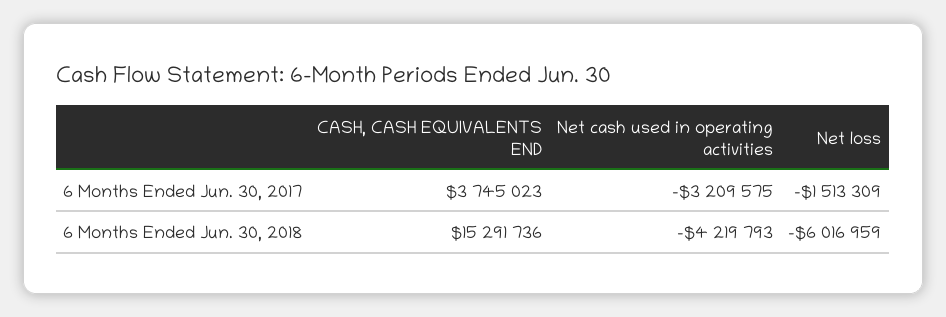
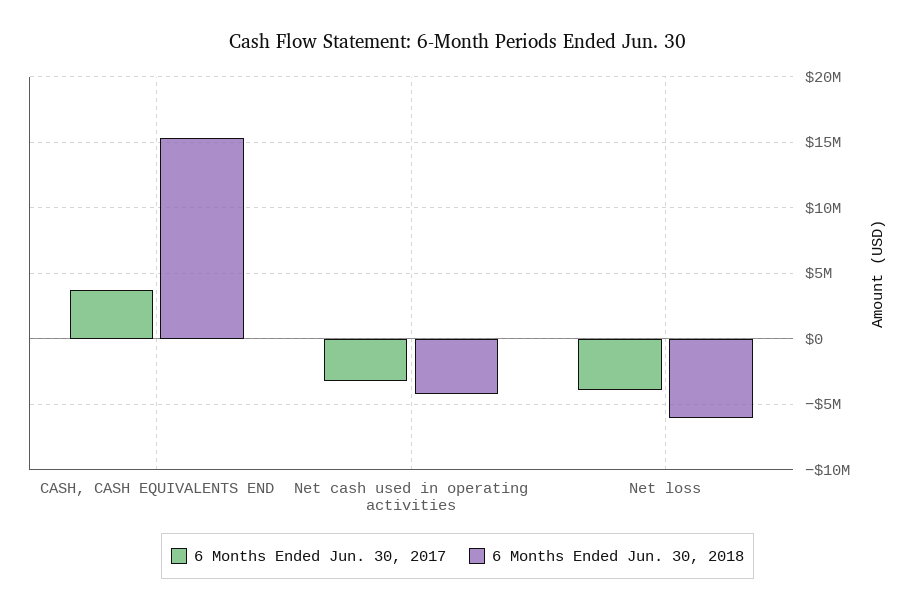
  {
    "6 Months Ended Jun. 30, 2017": {
      "CASH, CASH EQUIVALENTS END": 3745023,
      "Net cash used in operating activities": -3209575,
-     "Net loss": -1513309
+     "Net loss": -4000000
    },
    "6 Months Ended Jun. 30, 2018": {
      "CASH, CASH EQUIVALENTS END": 15291736,
      "Net cash used in operating activities": -4219793,
      "Net loss": -6016959
    }
  }

